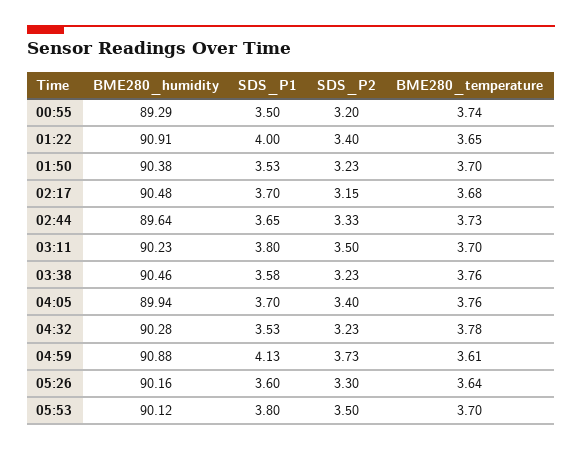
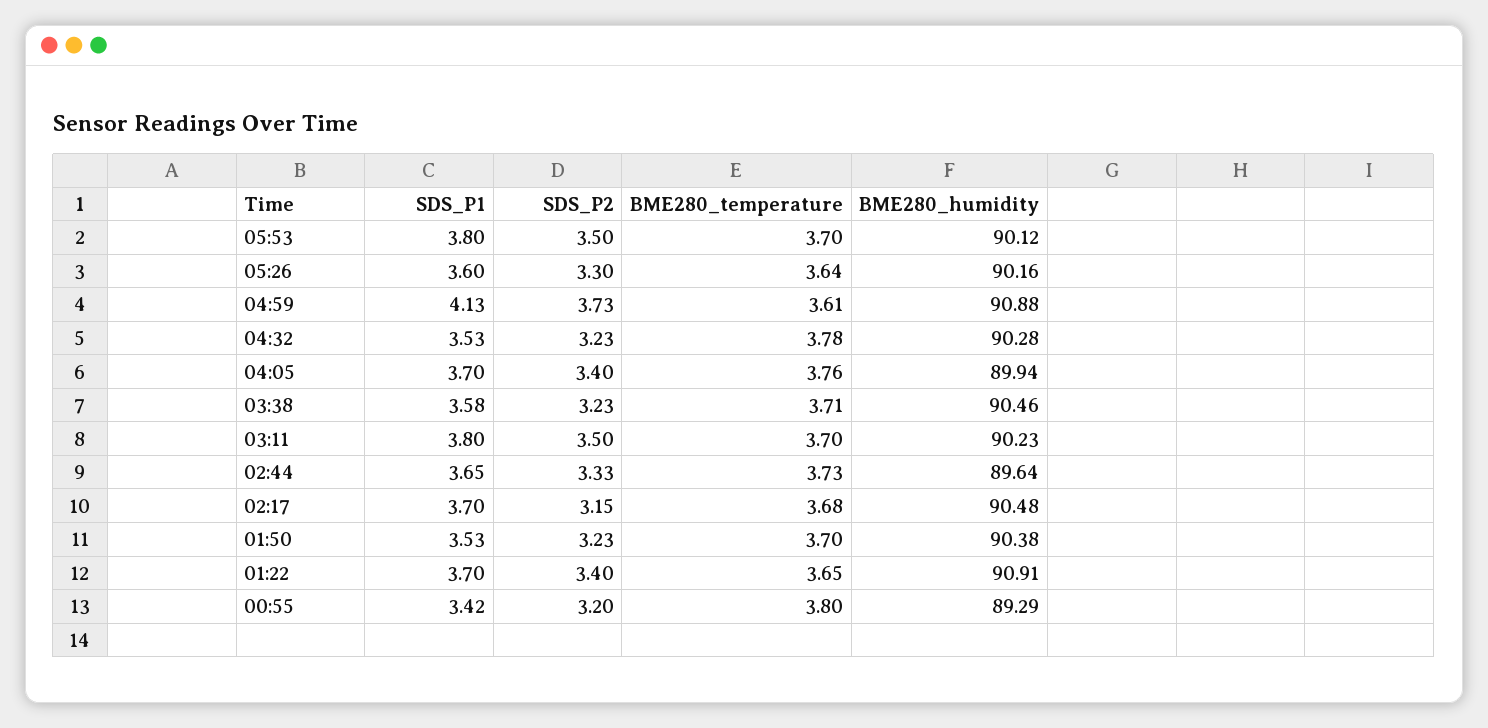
  {
    "BME280_humidity": {
      "00:55": 89.29,
      "01:22": 90.91,
      "01:50": 90.38,
      "02:17": 90.48,
      "02:44": 89.64,
      "03:11": 90.23,
      "03:38": 90.46,
      "04:05": 89.94,
      "04:32": 90.28,
      "04:59": 90.88,
      "05:26": 90.16,
      "05:53": 90.12
    },
    "SDS_P1": {
-     "00:55": 3.5,
+     "00:55": 3.42,
-     "01:22": 4,
+     "01:22": 3.7,
      "01:50": 3.53,
      "02:17": 3.7,
      "02:44": 3.65,
      "03:11": 3.8,
      "03:38": 3.58,
      "04:05": 3.7,
      "04:32": 3.53,
      "04:59": 4.13,
      "05:26": 3.6,
      "05:53": 3.8
    },
    "SDS_P2": {
      "00:55": 3.2,
      "01:22": 3.4,
      "01:50": 3.23,
      "02:17": 3.15,
      "02:44": 3.33,
      "03:11": 3.5,
      "03:38": 3.23,
      "04:05": 3.4,
      "04:32": 3.23,
      "04:59": 3.73,
      "05:26": 3.3,
      "05:53": 3.5
    },
    "BME280_temperature": {
-     "00:55": 3.74,
+     "00:55": 3.8,
      "01:22": 3.65,
      "01:50": 3.7,
      "02:17": 3.68,
      "02:44": 3.73,
      "03:11": 3.7,
-     "03:38": 3.76,
+     "03:38": 3.71,
      "04:05": 3.76,
      "04:32": 3.78,
      "04:59": 3.61,
      "05:26": 3.64,
      "05:53": 3.7
    }
  }

